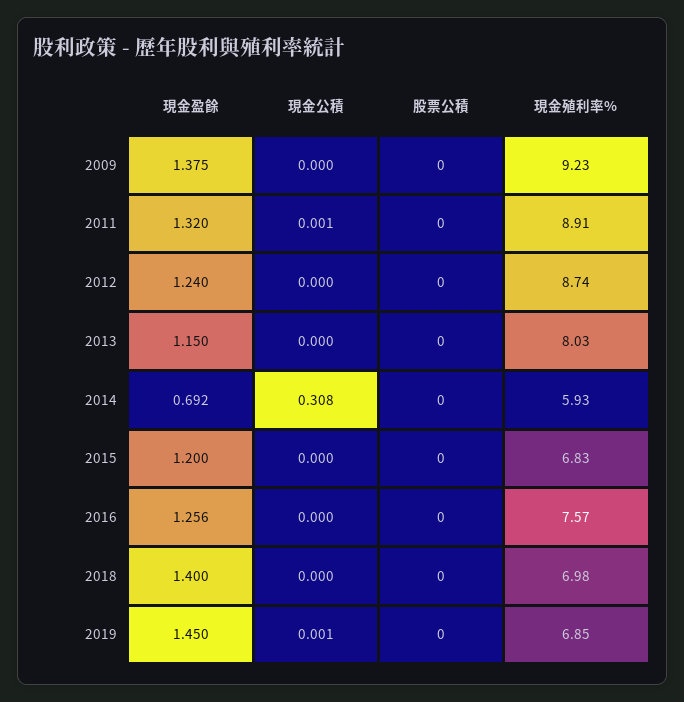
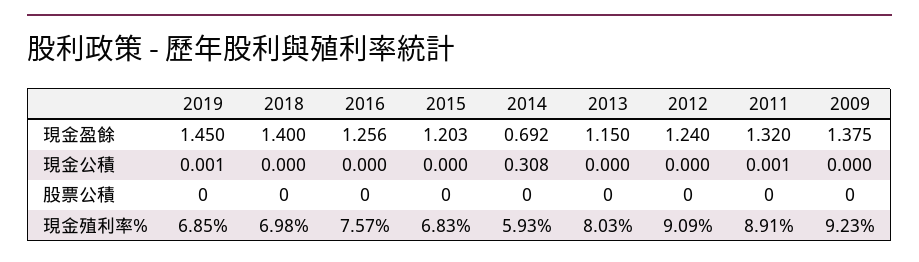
  {
    "現金盈餘": {
      "2009": 1.375,
      "2011": 1.32,
      "2012": 1.24,
      "2013": 1.15,
      "2014": 0.692,
-     "2015": 1.2,
+     "2015": 1.203,
      "2016": 1.256,
      "2018": 1.4,
      "2019": 1.45
    },
    "現金公積": {
      "2009": 0,
      "2011": 0.001,
      "2012": 0,
      "2013": 0,
      "2014": 0.308,
      "2015": 0,
      "2016": 0,
      "2018": 0,
      "2019": 0.001
    },
    "股票公積": {
      "2009": 0,
      "2011": 0,
      "2012": 0,
      "2013": 0,
      "2014": 0,
      "2015": 0,
      "2016": 0,
      "2018": 0,
      "2019": 0
    },
    "現金殖利率%": {
      "2009": 9.23,
      "2011": 8.91,
-     "2012": 8.74,
+     "2012": 9.09,
      "2013": 8.03,
      "2014": 5.93,
      "2015": 6.83,
      "2016": 7.57,
      "2018": 6.98,
      "2019": 6.85
    }
  }

